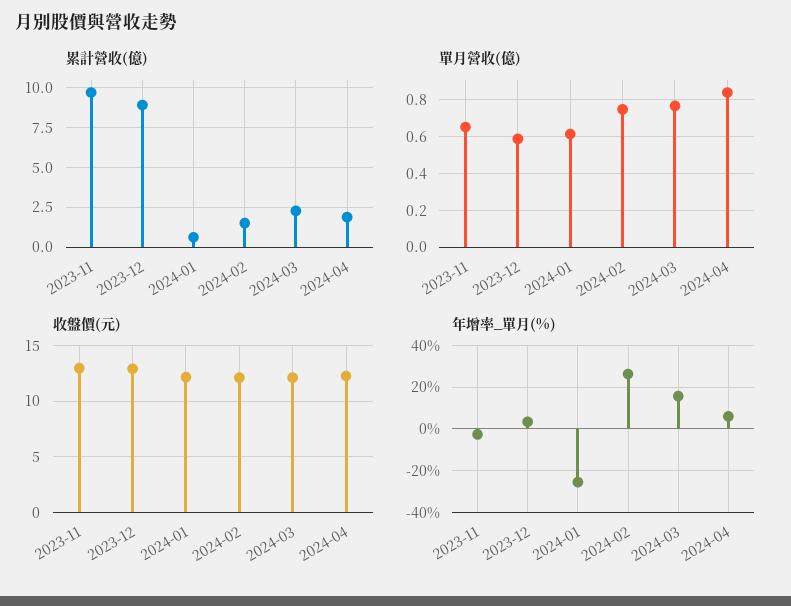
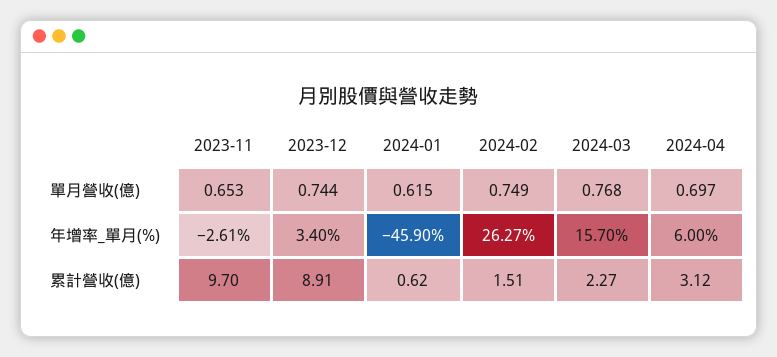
  {
    "累計營收(億)": {
      "2023-11": 9.7,
      "2023-12": 8.91,
      "2024-01": 0.62,
      "2024-02": 1.51,
      "2024-03": 2.27,
-     "2024-04": 2
+     "2024-04": 3.12
    },
    "單月營收(億)": {
      "2023-11": 0.653,
-     "2023-12": 0.6,
+     "2023-12": 0.744,
      "2024-01": 0.615,
      "2024-02": 0.749,
      "2024-03": 0.768,
-     "2024-04": 0.85
+     "2024-04": 0.697
    },
-   "收盤價(元)": {
-     "2023-11": 13,
-     "2023-12": 13,
-     "2024-01": 12,
-     "2024-02": 12,
-     "2024-03": 12,
-     "2024-04": 12
-   },
    "年增率_單月(%)": {
      "2023-11": -2.61,
      "2023-12": 3.4,
-     "2024-01": -25,
+     "2024-01": -45.9,
      "2024-02": 26.27,
      "2024-03": 15.7,
      "2024-04": 6
    }
  }

